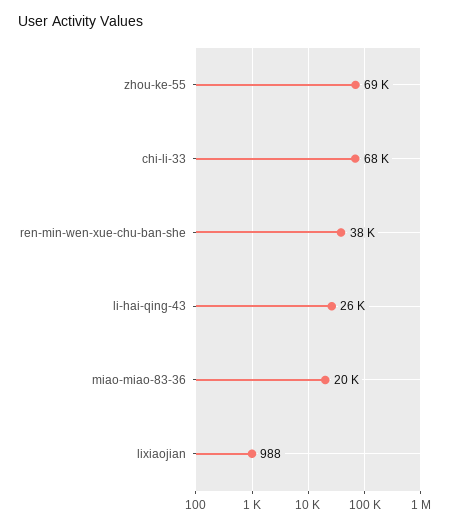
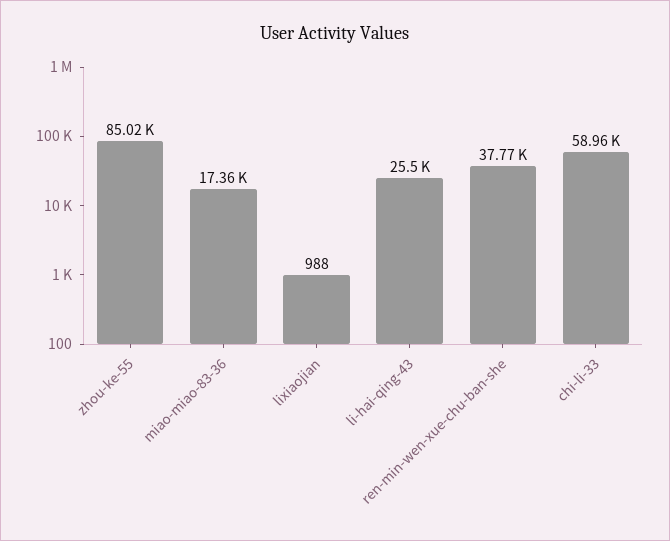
  {
-   "zhou-ke-55": 69000,
+   "zhou-ke-55": 85020,
-   "chi-li-33": 68000,
+   "chi-li-33": 58960,
    "ren-min-wen-xue-chu-ban-she": 37770,
    "li-hai-qing-43": 25500,
-   "miao-miao-83-36": 20000,
+   "miao-miao-83-36": 17360,
    "lixiaojian": 988
  }

